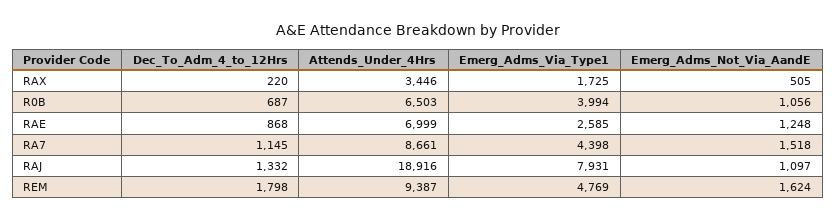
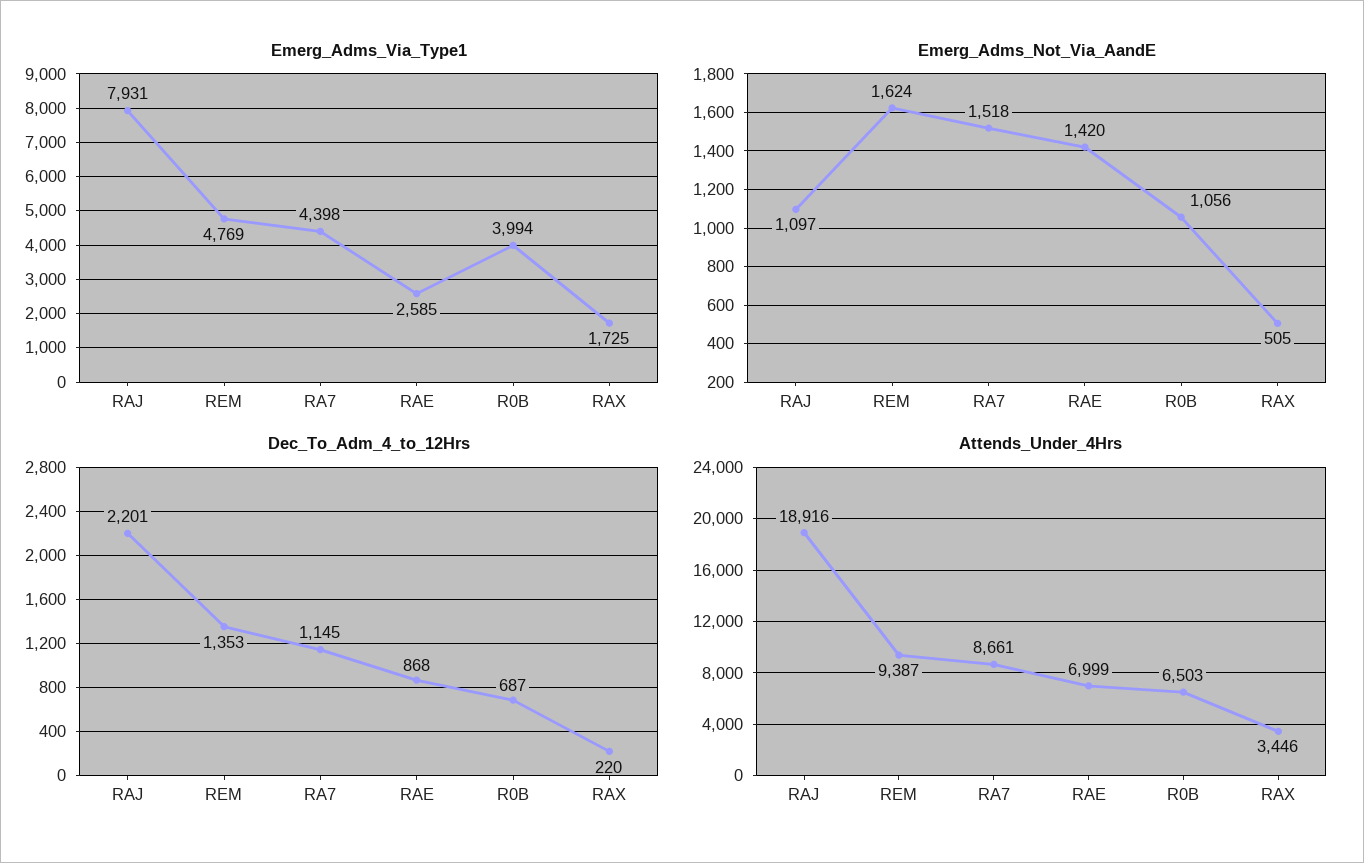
  {
    "Dec_To_Adm_4_to_12Hrs": {
      "RAX": 220,
      "R0B": 687,
      "RAE": 868,
      "RA7": 1145,
-     "RAJ": 1332,
+     "RAJ": 2201,
-     "REM": 1798
+     "REM": 1353
    },
    "Attends_Under_4Hrs": {
      "RAX": 3446,
      "R0B": 6503,
      "RAE": 6999,
      "RA7": 8661,
      "RAJ": 18916,
      "REM": 9387
    },
    "Emerg_Adms_Via_Type1": {
      "RAX": 1725,
      "R0B": 3994,
      "RAE": 2585,
      "RA7": 4398,
      "RAJ": 7931,
      "REM": 4769
    },
    "Emerg_Adms_Not_Via_AandE": {
      "RAX": 505,
      "R0B": 1056,
-     "RAE": 1248,
+     "RAE": 1420,
      "RA7": 1518,
      "RAJ": 1097,
      "REM": 1624
    }
  }

